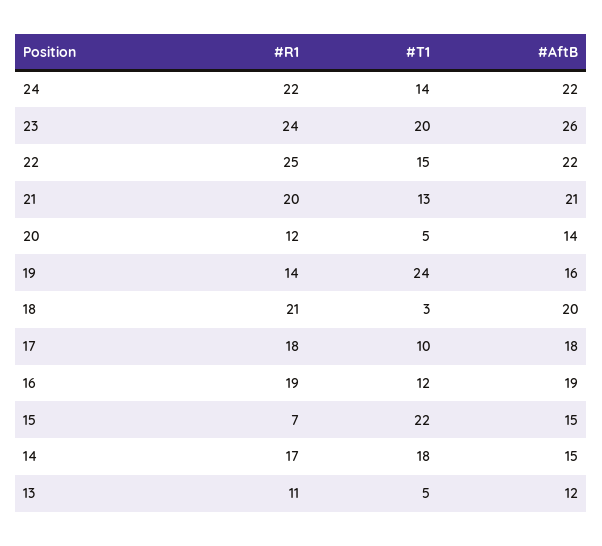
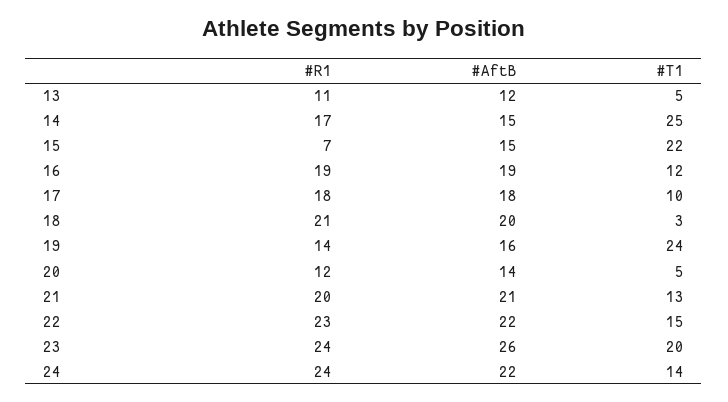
  {
    "#R1": {
-     "24": 22,
+     "24": 24,
      "23": 24,
-     "22": 25,
+     "22": 23,
      "21": 20,
      "20": 12,
      "19": 14,
      "18": 21,
      "17": 18,
      "16": 19,
      "15": 7,
      "14": 17,
      "13": 11
    },
    "#T1": {
      "24": 14,
      "23": 20,
      "22": 15,
      "21": 13,
      "20": 5,
      "19": 24,
      "18": 3,
      "17": 10,
      "16": 12,
      "15": 22,
-     "14": 18,
+     "14": 25,
      "13": 5
    },
    "#AftB": {
      "24": 22,
      "23": 26,
      "22": 22,
      "21": 21,
      "20": 14,
      "19": 16,
      "18": 20,
      "17": 18,
      "16": 19,
      "15": 15,
      "14": 15,
      "13": 12
    }
  }

